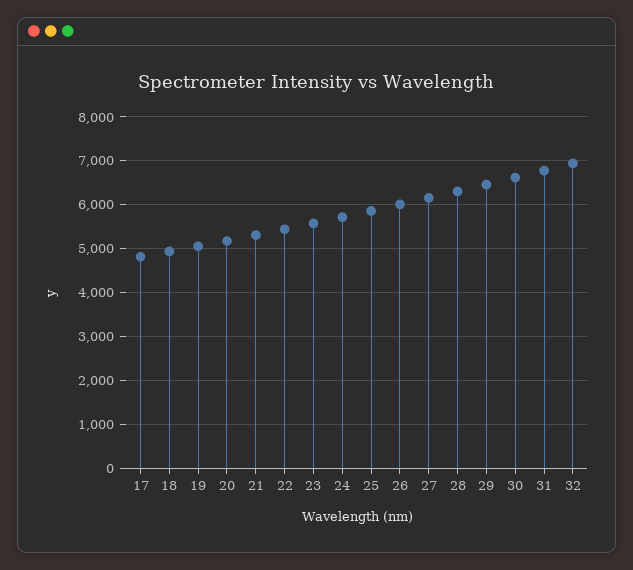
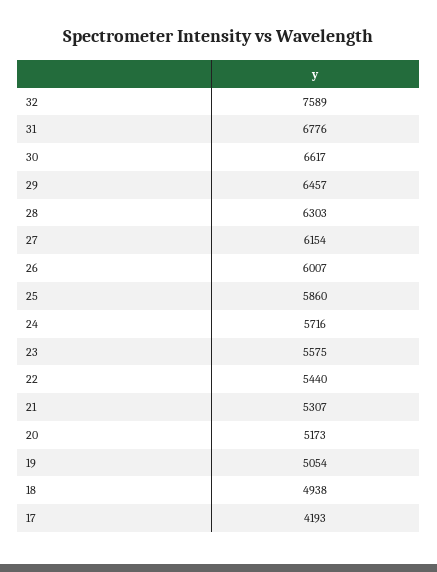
  {
-   "17": 4800,
+   "17": 4193,
    "18": 4938,
    "19": 5054,
    "20": 5173,
    "21": 5307,
    "22": 5440,
    "23": 5575,
    "24": 5716,
    "25": 5860,
    "26": 6007,
    "27": 6154,
    "28": 6303,
    "29": 6457,
    "30": 6617,
    "31": 6776,
-   "32": 7000
+   "32": 7589
  }

